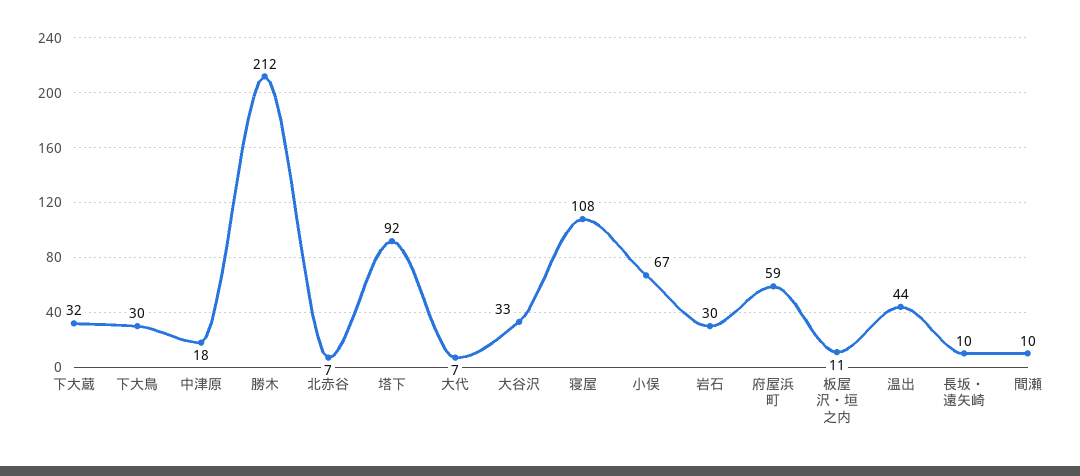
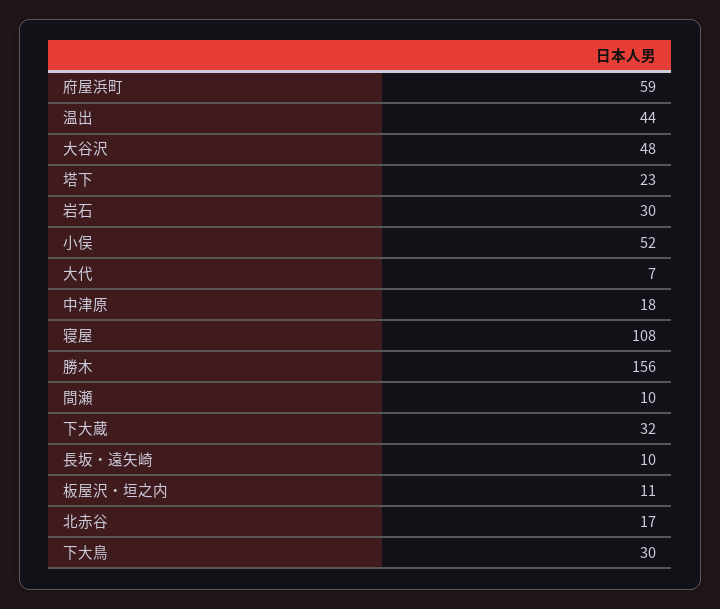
  {
    "下大蔵": 32,
    "下大鳥": 30,
    "中津原": 18,
-   "勝木": 212,
+   "勝木": 156,
-   "北赤谷": 7,
+   "北赤谷": 17,
-   "塔下": 92,
+   "塔下": 23,
    "大代": 7,
-   "大谷沢": 33,
+   "大谷沢": 48,
    "寝屋": 108,
-   "小俣": 67,
+   "小俣": 52,
    "岩石": 30,
    "府屋浜町": 59,
    "板屋沢・垣之内": 11,
    "温出": 44,
    "長坂・遠矢崎": 10,
    "間瀬": 10
  }

